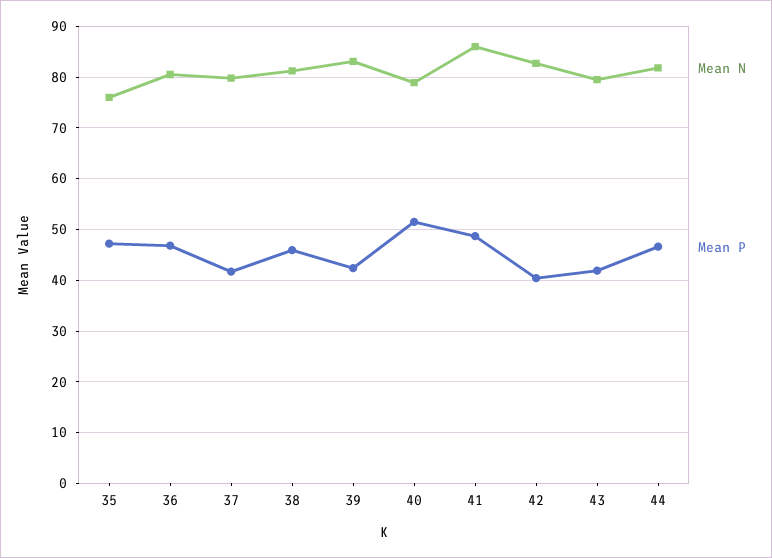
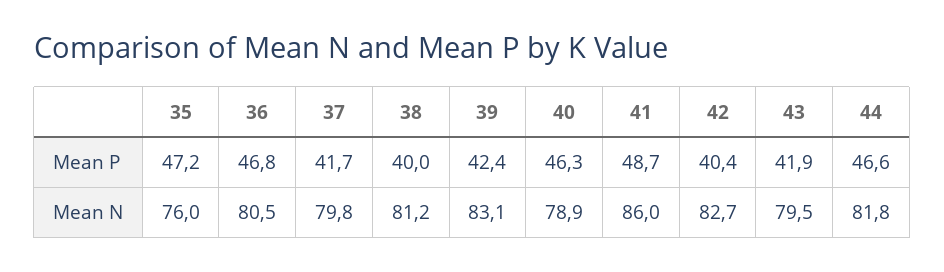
  {
    "Mean N": {
      "35": 76,
      "36": 80.5,
      "37": 79.8,
      "38": 81.2,
      "39": 83.1,
      "40": 78.9,
      "41": 86,
      "42": 82.7,
      "43": 79.5,
      "44": 81.8
    },
    "Mean P": {
      "35": 47.2,
      "36": 46.8,
      "37": 41.7,
-     "38": 46,
+     "38": 40,
      "39": 42.4,
-     "40": 52,
+     "40": 46.3,
      "41": 48.7,
      "42": 40.4,
      "43": 41.9,
      "44": 46.6
    }
  }

